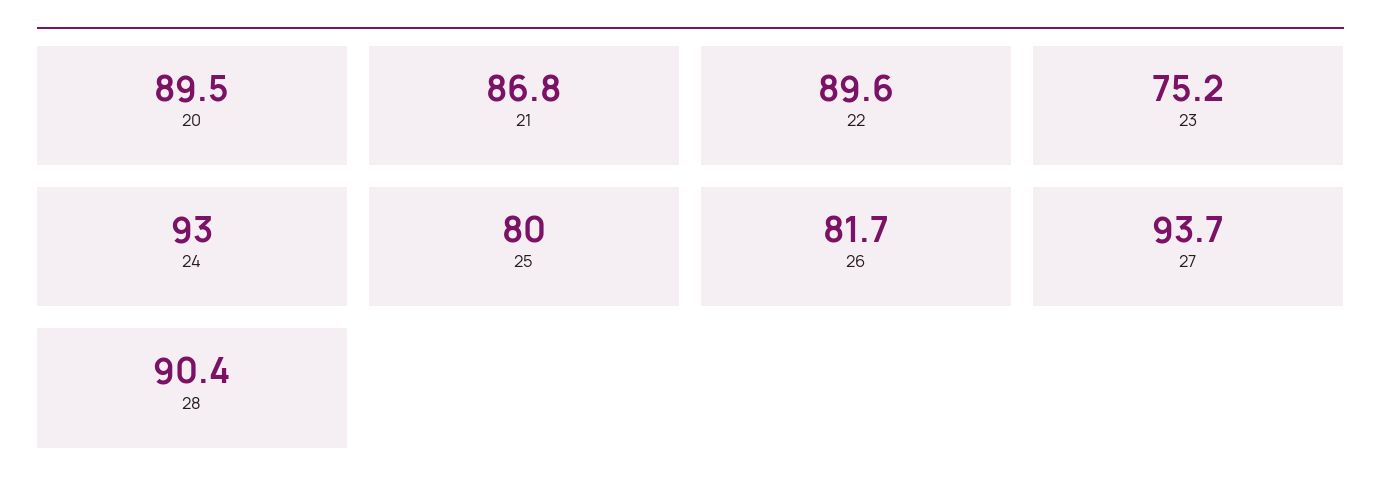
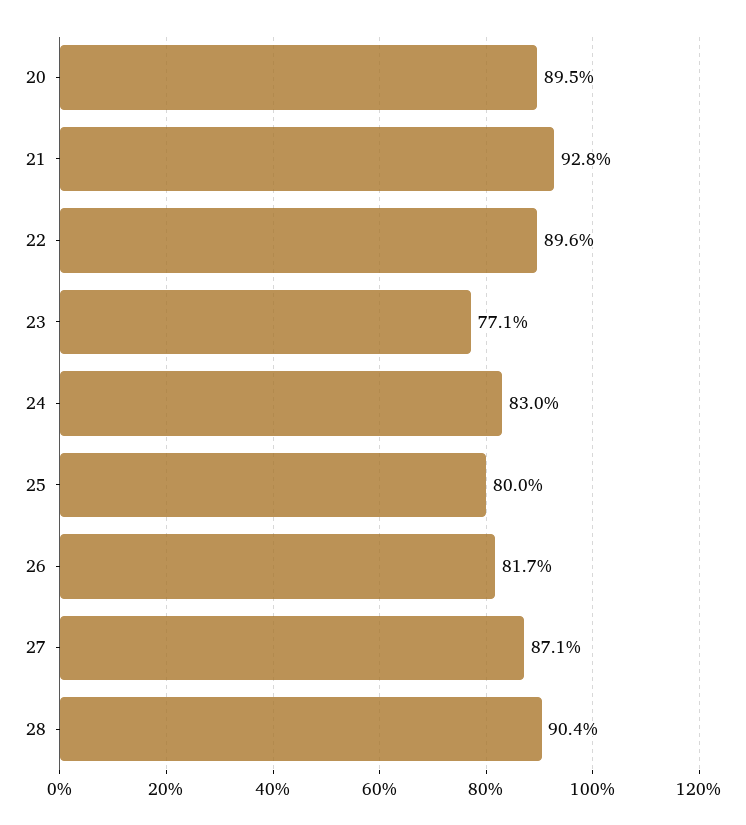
  {
    "20": 89.5,
-   "21": 86.8,
+   "21": 92.8,
    "22": 89.6,
-   "23": 75.2,
+   "23": 77.1,
-   "24": 93,
+   "24": 83,
    "25": 80,
    "26": 81.7,
-   "27": 93.7,
+   "27": 87.1,
    "28": 90.4
  }

